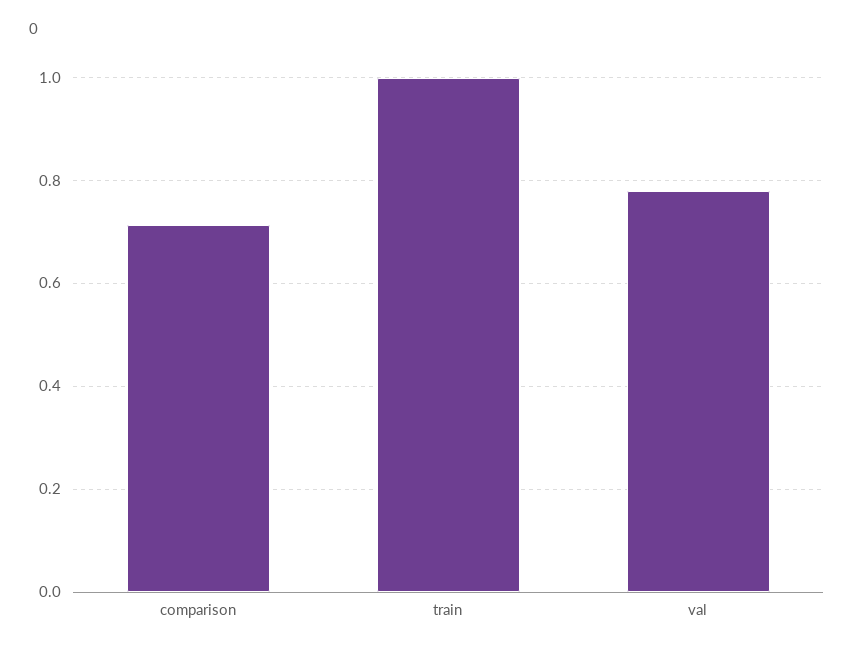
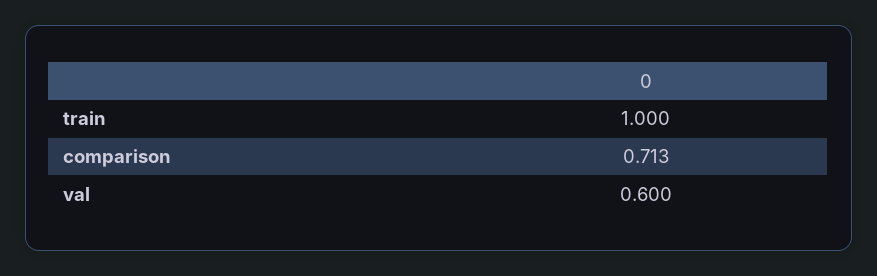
  {
    "comparison": 0.713,
    "train": 1,
-   "val": 0.78
+   "val": 0.6
  }

